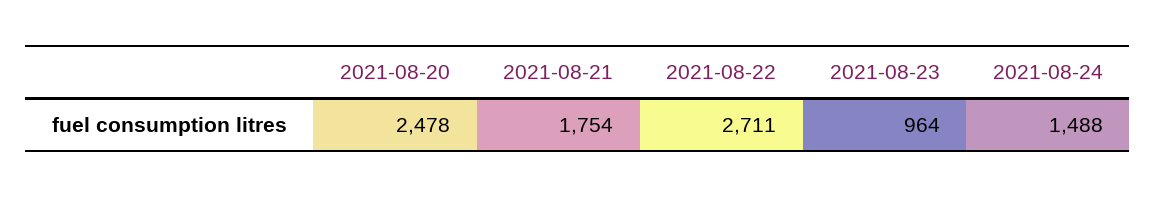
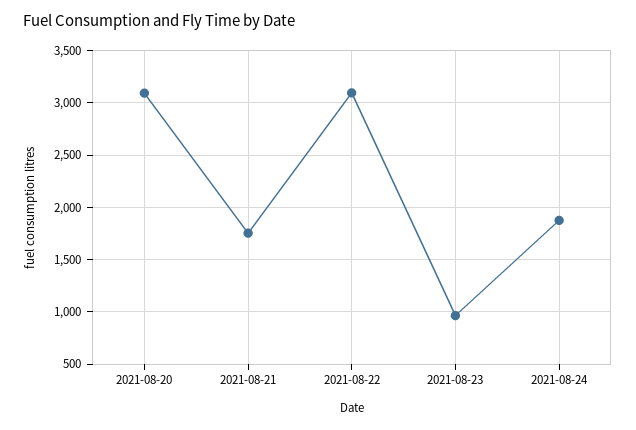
  {
-   "2021-08-20": 2478,
+   "2021-08-20": 3100,
    "2021-08-21": 1754,
-   "2021-08-22": 2711,
+   "2021-08-22": 3100,
    "2021-08-23": 964,
-   "2021-08-24": 1488
+   "2021-08-24": 1900
  }

